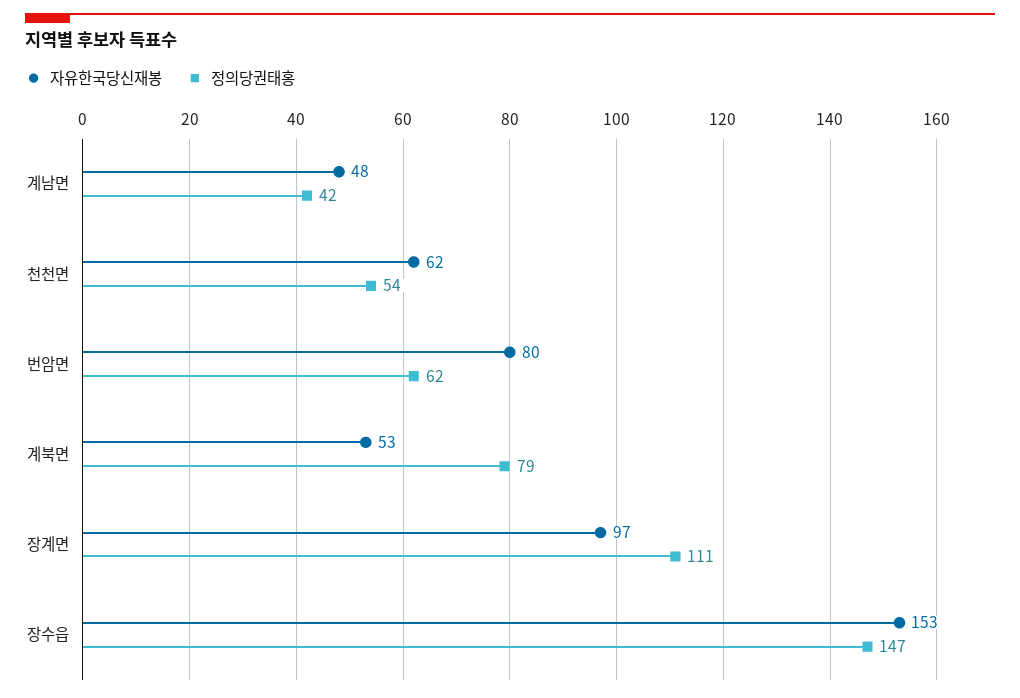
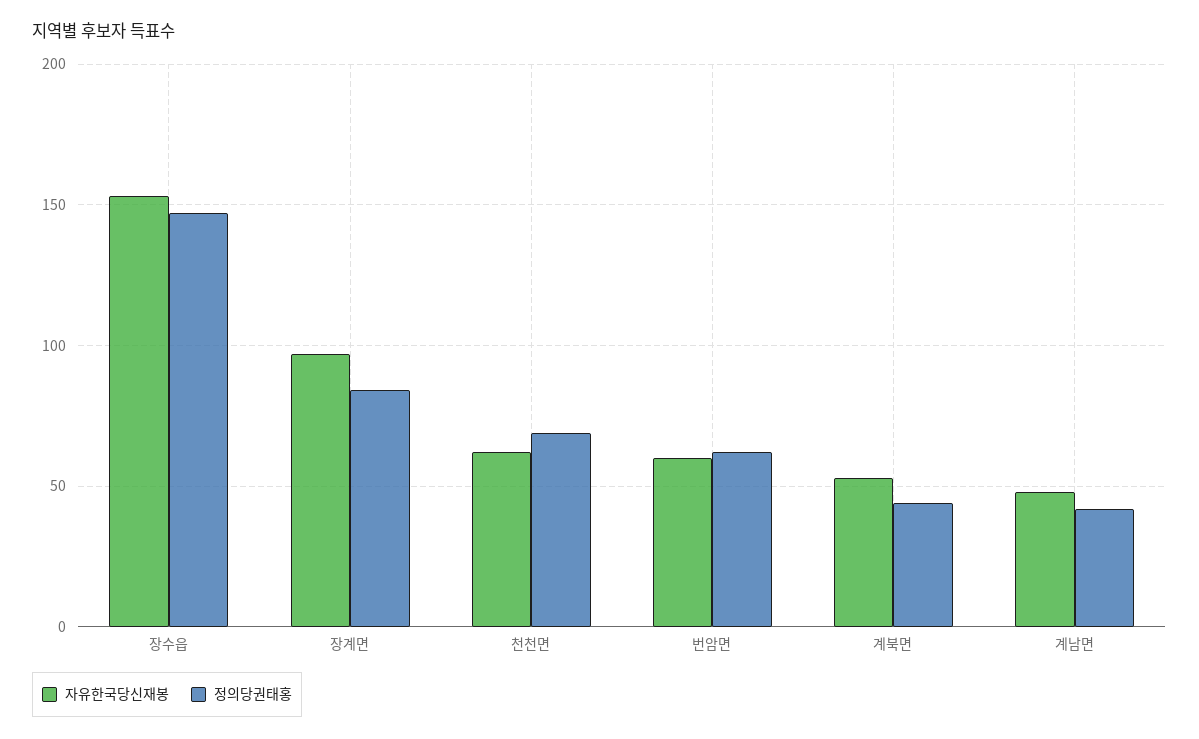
  {
    "자유한국당신재봉": {
      "계남면": 48,
      "천천면": 62,
-     "번암면": 80,
+     "번암면": 60,
      "계북면": 53,
      "장계면": 97,
      "장수읍": 153
    },
    "정의당권태홍": {
      "계남면": 42,
-     "천천면": 54,
+     "천천면": 70,
      "번암면": 62,
-     "계북면": 79,
+     "계북면": 45,
-     "장계면": 111,
+     "장계면": 85,
      "장수읍": 147
    }
  }

